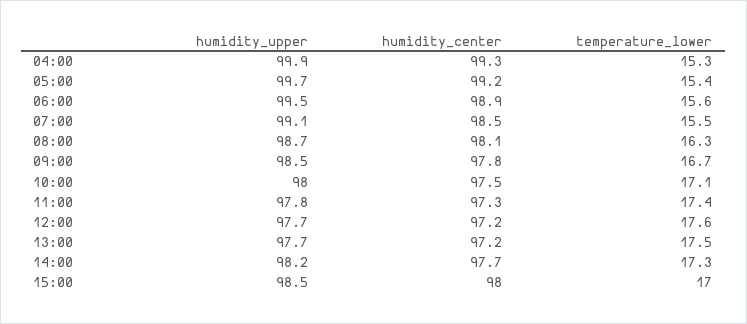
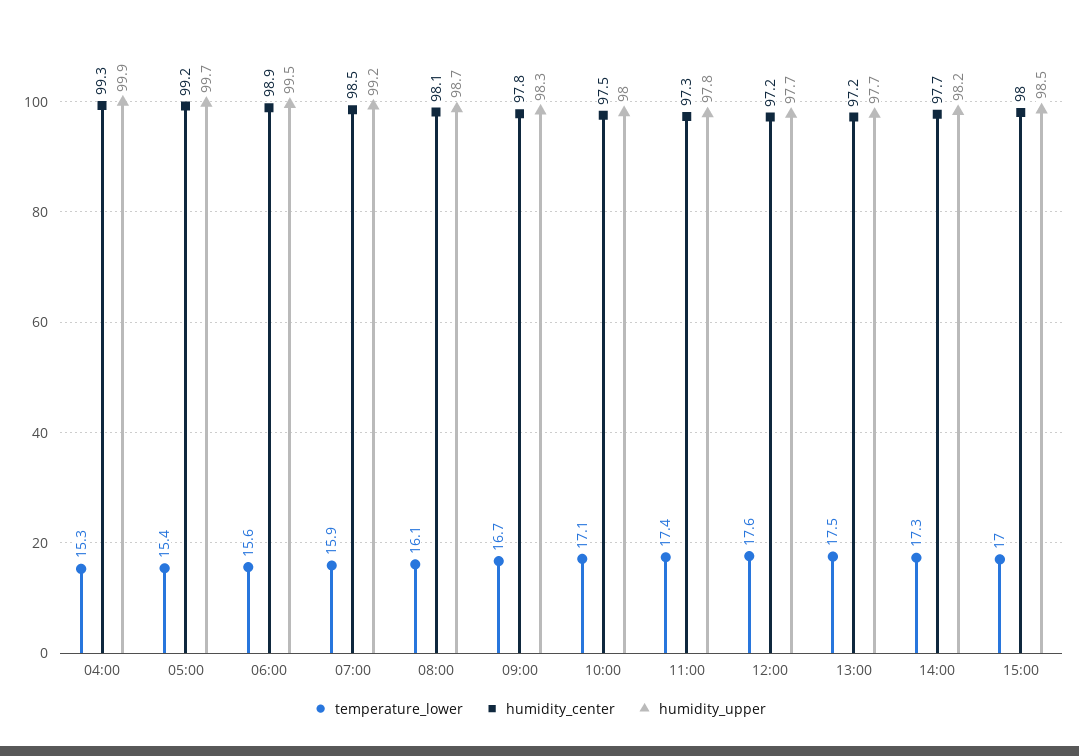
  {
    "humidity_upper": {
      "04:00": 99.9,
      "05:00": 99.7,
      "06:00": 99.5,
-     "07:00": 99.1,
+     "07:00": 99.2,
      "08:00": 98.7,
-     "09:00": 98.5,
+     "09:00": 98.3,
      "10:00": 98,
      "11:00": 97.8,
      "12:00": 97.7,
      "13:00": 97.7,
      "14:00": 98.2,
      "15:00": 98.5
    },
    "humidity_center": {
      "04:00": 99.3,
      "05:00": 99.2,
      "06:00": 98.9,
      "07:00": 98.5,
      "08:00": 98.1,
      "09:00": 97.8,
      "10:00": 97.5,
      "11:00": 97.3,
      "12:00": 97.2,
      "13:00": 97.2,
      "14:00": 97.7,
      "15:00": 98
    },
    "temperature_lower": {
      "04:00": 15.3,
      "05:00": 15.4,
      "06:00": 15.6,
-     "07:00": 15.5,
+     "07:00": 15.9,
-     "08:00": 16.3,
+     "08:00": 16.1,
      "09:00": 16.7,
      "10:00": 17.1,
      "11:00": 17.4,
      "12:00": 17.6,
      "13:00": 17.5,
      "14:00": 17.3,
      "15:00": 17
    }
  }

